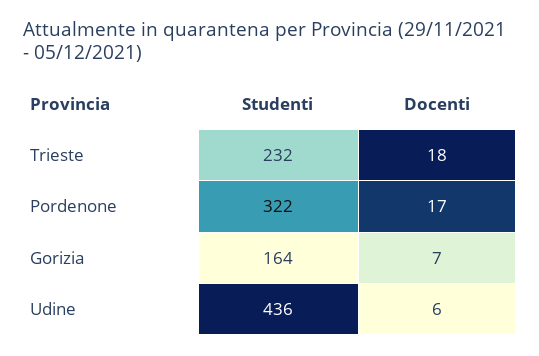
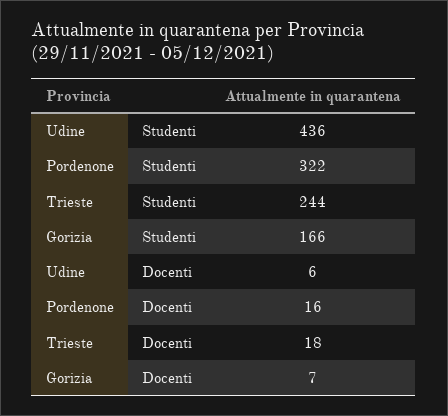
  {
    "Studenti": {
-     "Trieste": 232,
+     "Trieste": 244,
      "Pordenone": 322,
-     "Gorizia": 164,
+     "Gorizia": 166,
      "Udine": 436
    },
    "Docenti": {
      "Trieste": 18,
-     "Pordenone": 17,
+     "Pordenone": 16,
      "Gorizia": 7,
      "Udine": 6
    }
  }

